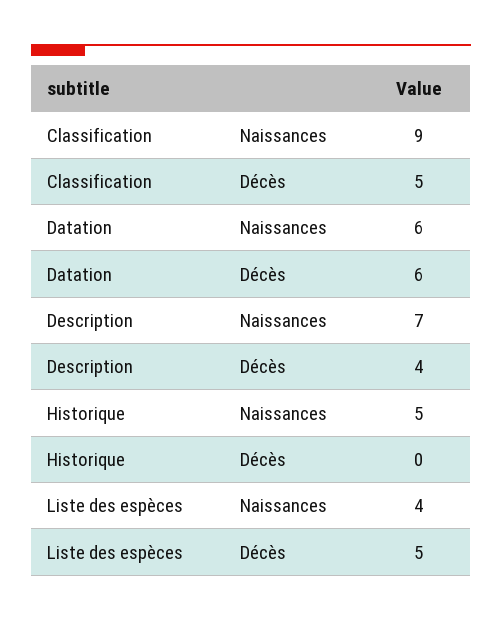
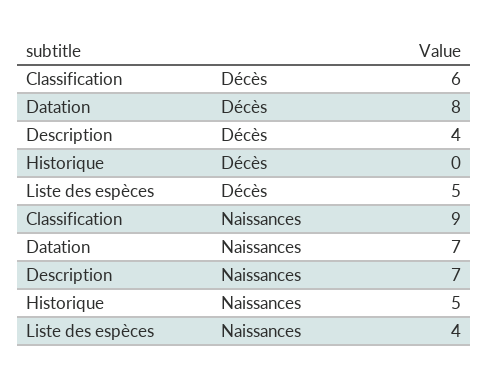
  {
    "Classification": {
      "Naissances": 9,
-     "Décès": 5
+     "Décès": 6
    },
    "Datation": {
-     "Naissances": 6,
+     "Naissances": 7,
-     "Décès": 6
+     "Décès": 8
    },
    "Description": {
      "Naissances": 7,
      "Décès": 4
    },
    "Historique": {
      "Naissances": 5,
      "Décès": 0
    },
    "Liste des espèces": {
      "Naissances": 4,
      "Décès": 5
    }
  }

